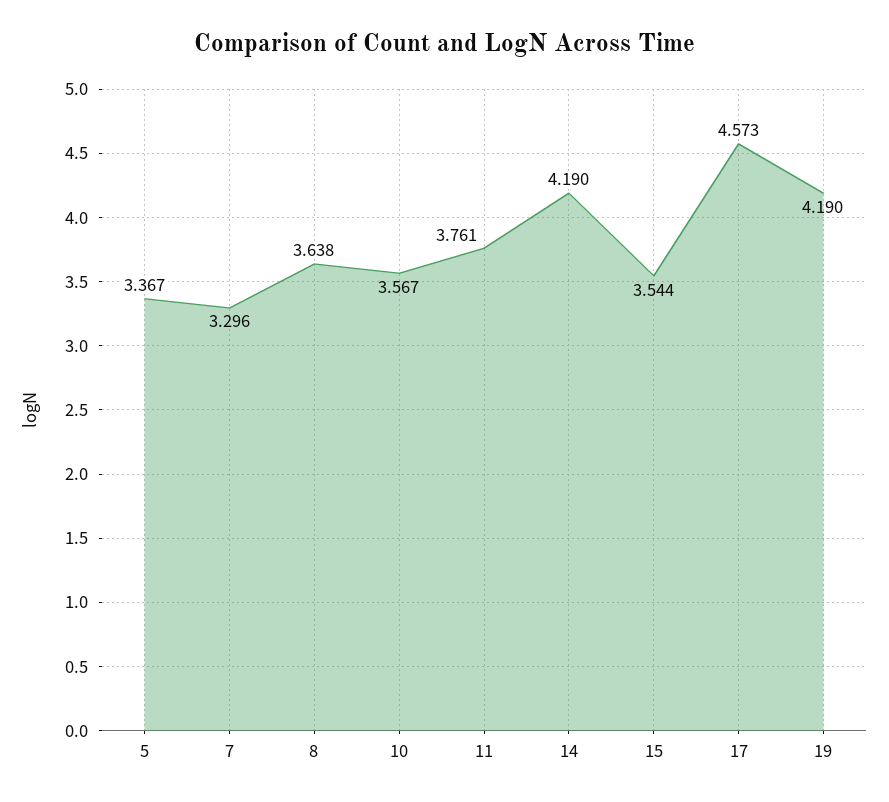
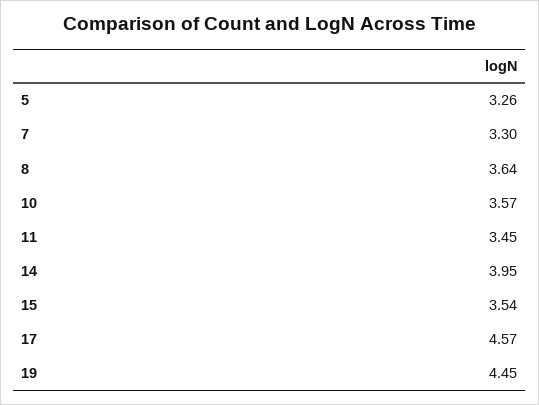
  {
-   "5": 3.367,
+   "5": 3.26,
    "7": 3.296,
    "8": 3.638,
    "10": 3.567,
-   "11": 3.761,
+   "11": 3.45,
-   "14": 4.19,
+   "14": 3.95,
    "15": 3.544,
    "17": 4.573,
-   "19": 4.19
+   "19": 4.45
  }

